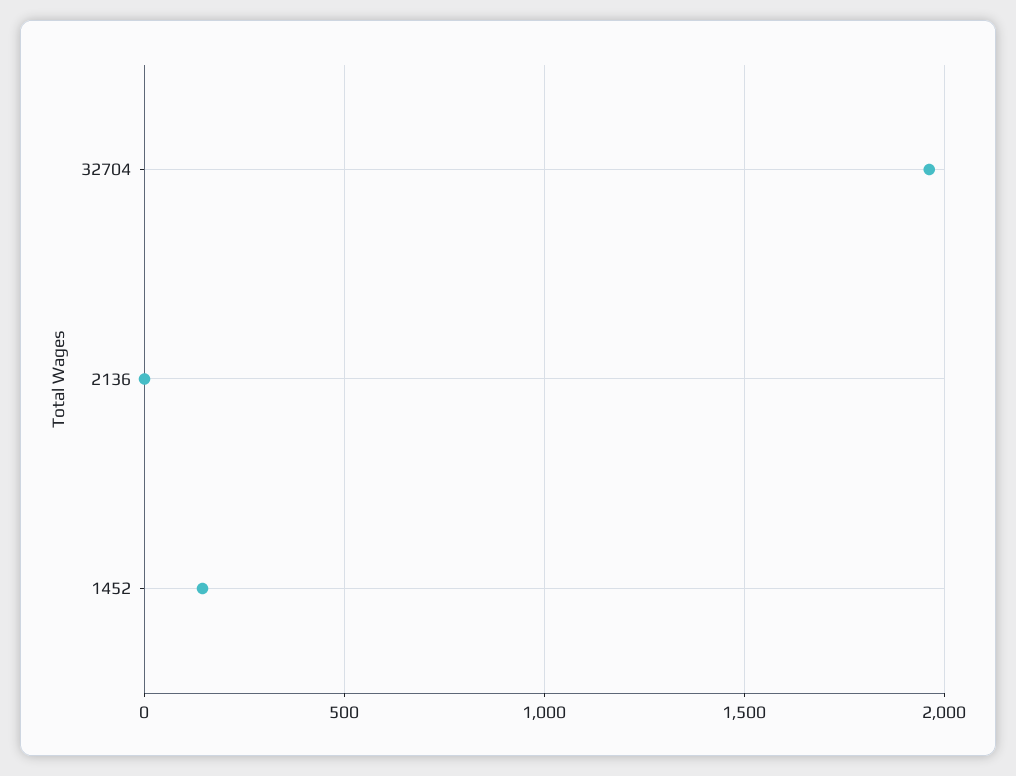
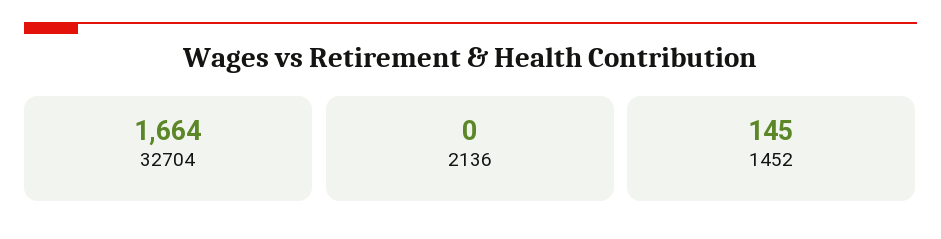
  {
-   "32704": 1950,
+   "32704": 1664,
    "2136": 0,
    "1452": 145
  }

